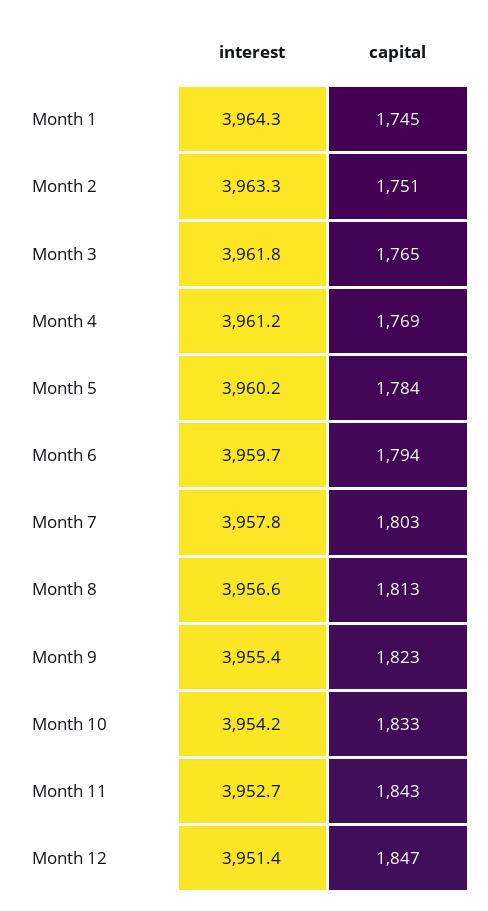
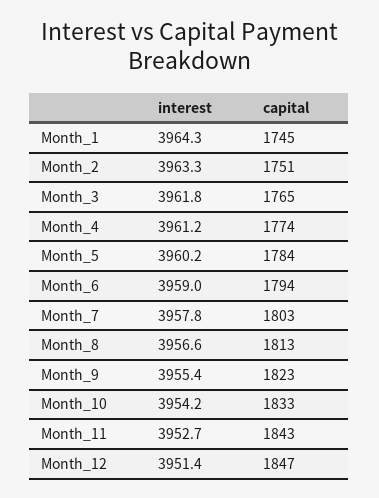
  {
    "interest": {
      "Month 1": 3964.3,
      "Month 2": 3963.3,
      "Month 3": 3961.8,
      "Month 4": 3961.2,
      "Month 5": 3960.2,
-     "Month 6": 3959.7,
+     "Month 6": 3959,
      "Month 7": 3957.8,
      "Month 8": 3956.6,
      "Month 9": 3955.4,
      "Month 10": 3954.2,
      "Month 11": 3952.7,
      "Month 12": 3951.4
    },
    "capital": {
      "Month 1": 1745,
      "Month 2": 1751,
      "Month 3": 1765,
-     "Month 4": 1769,
+     "Month 4": 1774,
      "Month 5": 1784,
      "Month 6": 1794,
      "Month 7": 1803,
      "Month 8": 1813,
      "Month 9": 1823,
      "Month 10": 1833,
      "Month 11": 1843,
      "Month 12": 1847
    }
  }

